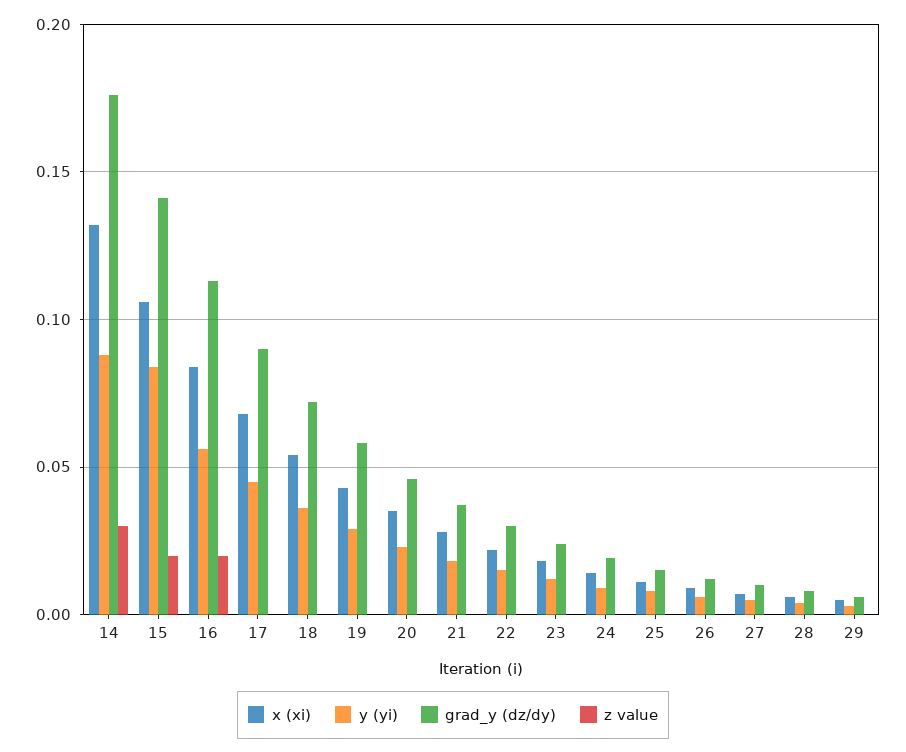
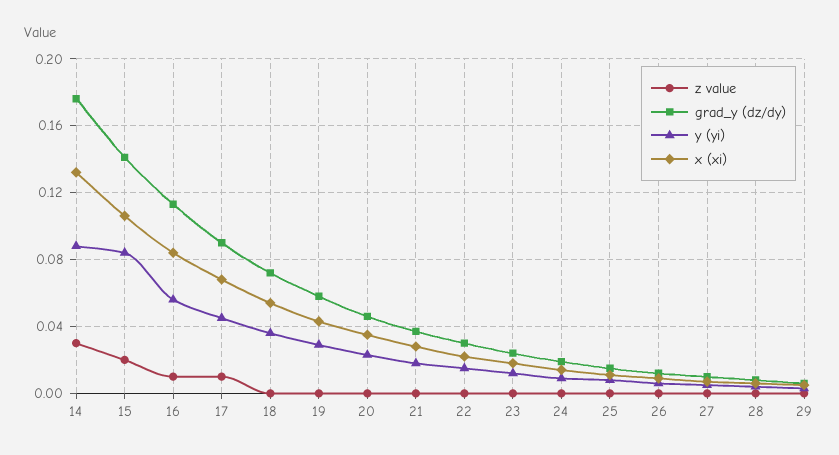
  {
    "x (xi)": {
      "14": 0.13,
      "15": 0.105,
      "16": 0.085,
      "17": 0.07,
      "18": 0.055,
      "19": 0.045,
      "20": 0.035,
      "21": 0.03,
      "22": 0.02,
      "23": 0.02,
      "24": 0.015,
      "25": 0.01,
      "26": 0.01,
      "27": 0.005,
      "28": 0.005,
      "29": 0.005
    },
    "y (yi)": {
      "14": 0.09,
      "15": 0.085,
      "16": 0.055,
      "17": 0.045,
      "18": 0.035,
      "19": 0.03,
      "20": 0.025,
      "21": 0.02,
      "22": 0.015,
      "23": 0.01,
      "24": 0.01,
      "25": 0.01,
      "26": 0.005,
      "27": 0.005,
      "28": 0.005,
      "29": 0.005
    },
    "grad_y (dz/dy)": {
      "14": 0.175,
      "15": 0.14,
      "16": 0.115,
      "17": 0.09,
      "18": 0.07,
      "19": 0.06,
      "20": 0.045,
      "21": 0.035,
      "22": 0.03,
      "23": 0.025,
      "24": 0.02,
      "25": 0.015,
      "26": 0.01,
      "27": 0.01,
      "28": 0.01,
      "29": 0.005
    },
    "z value": {
      "14": 0.03,
      "15": 0.02,
-     "16": 0.02,
+     "16": 0.01,
-     "17": 0,
+     "17": 0.01,
      "18": 0,
      "19": 0,
      "20": 0,
      "21": 0,
      "22": 0,
      "23": 0,
      "24": 0,
      "25": 0,
      "26": 0,
      "27": 0,
      "28": 0,
      "29": 0
    }
  }

